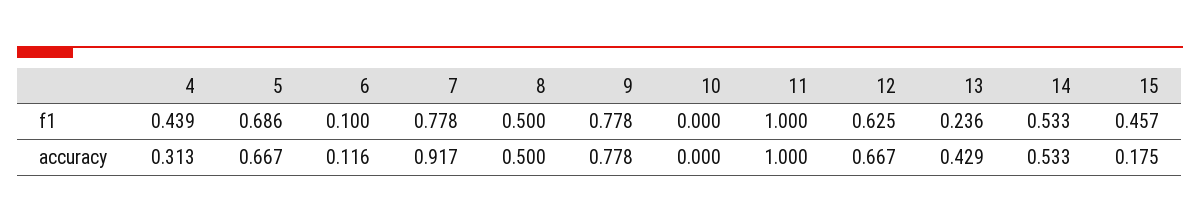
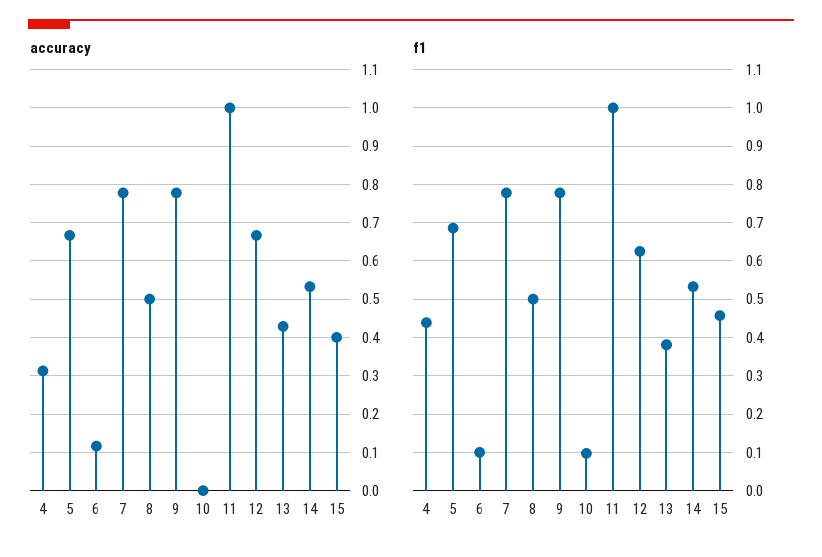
  {
    "f1": {
      "4": 0.439,
      "5": 0.686,
      "6": 0.1,
      "7": 0.778,
      "8": 0.5,
      "9": 0.778,
-     "10": 0,
+     "10": 0.1,
      "11": 1,
      "12": 0.625,
-     "13": 0.236,
+     "13": 0.38,
      "14": 0.533,
      "15": 0.457
    },
    "accuracy": {
      "4": 0.313,
      "5": 0.667,
      "6": 0.116,
-     "7": 0.917,
+     "7": 0.78,
      "8": 0.5,
      "9": 0.778,
      "10": 0,
      "11": 1,
      "12": 0.667,
      "13": 0.429,
      "14": 0.533,
-     "15": 0.175
+     "15": 0.4
    }
  }

